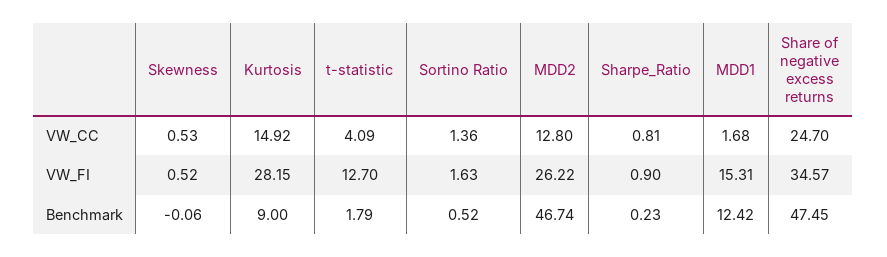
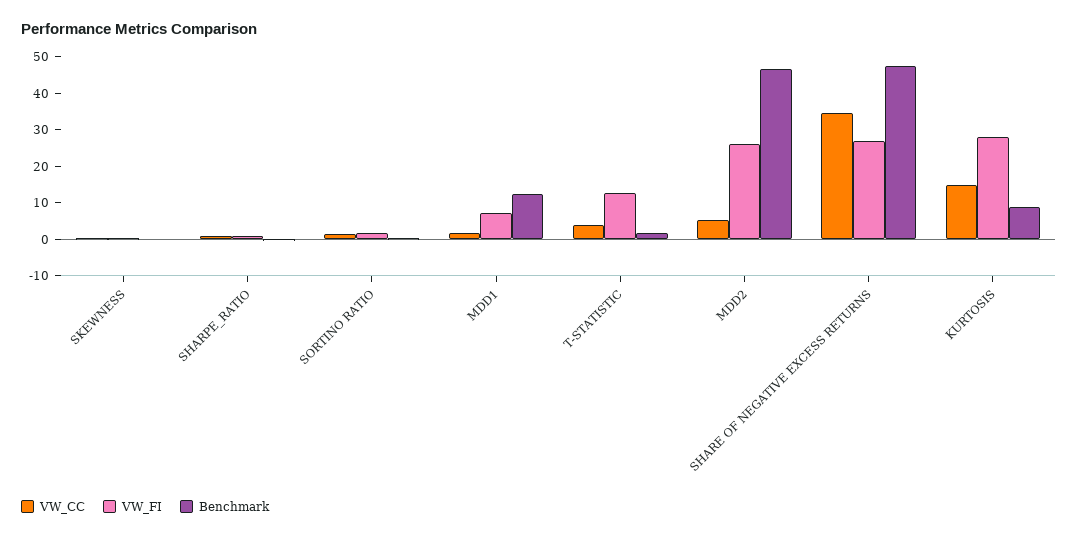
  {
    "VW_CC": {
      "Skewness": 0.53,
      "Kurtosis": 14.92,
      "t-statistic": 4.09,
      "Sortino Ratio": 1.36,
-     "MDD2": 12.8,
+     "MDD2": 5,
      "Sharpe_Ratio": 0.81,
      "MDD1": 1.68,
-     "Share of negative excess returns": 24.7
+     "Share of negative excess returns": 35
    },
    "VW_FI": {
      "Skewness": 0.52,
      "Kurtosis": 28.15,
      "t-statistic": 12.7,
      "Sortino Ratio": 1.63,
      "MDD2": 26.22,
      "Sharpe_Ratio": 0.9,
-     "MDD1": 15.31,
+     "MDD1": 7.5,
-     "Share of negative excess returns": 34.57
+     "Share of negative excess returns": 27.5
    },
    "Benchmark": {
      "Skewness": -0.06,
      "Kurtosis": 9,
      "t-statistic": 1.79,
      "Sortino Ratio": 0.52,
      "MDD2": 46.74,
      "Sharpe_Ratio": 0.23,
      "MDD1": 12.42,
      "Share of negative excess returns": 47.45
    }
  }

